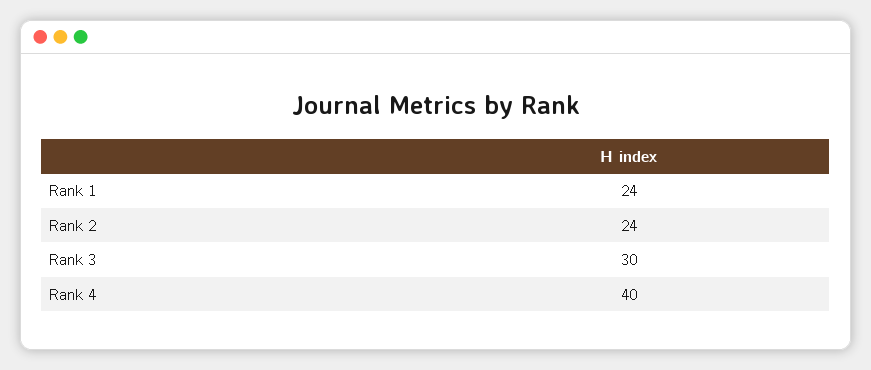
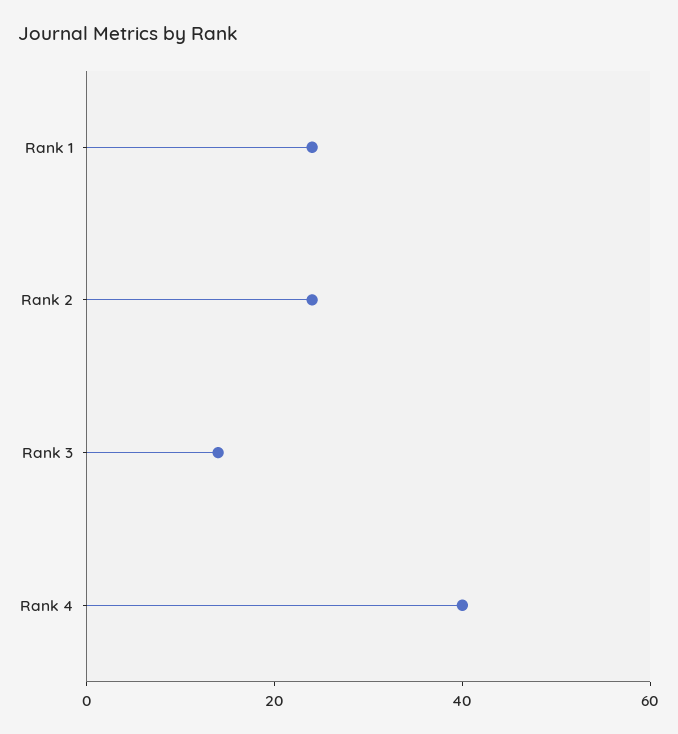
  {
    "Rank 1": 24,
    "Rank 2": 24,
-   "Rank 3": 30,
+   "Rank 3": 15,
    "Rank 4": 40
  }

